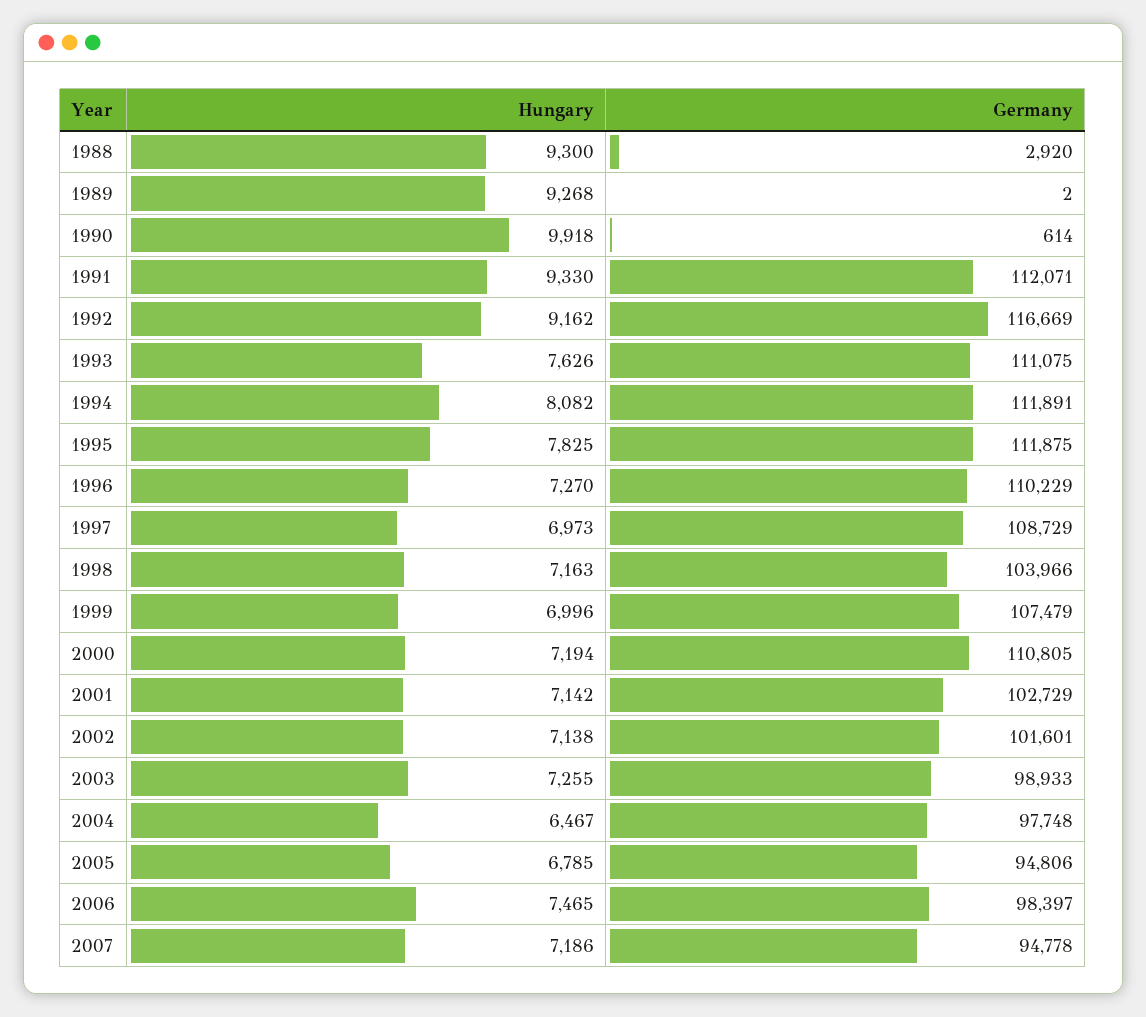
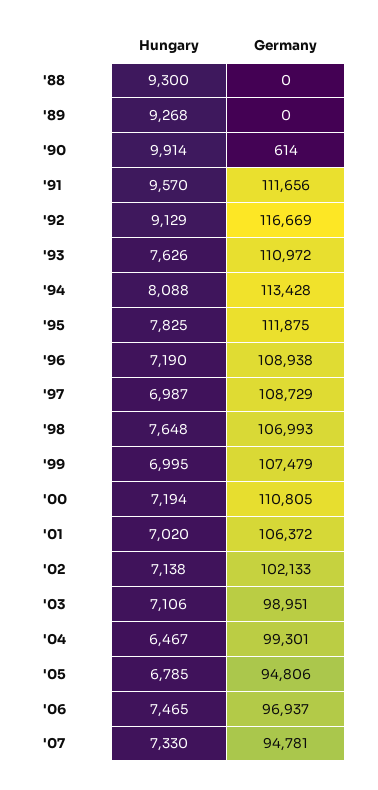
  {
    "Hungary": {
      "1988": 9300,
      "1989": 9268,
-     "1990": 9918,
+     "1990": 9914,
-     "1991": 9330,
+     "1991": 9570,
-     "1992": 9162,
+     "1992": 9129,
      "1993": 7626,
-     "1994": 8082,
+     "1994": 8088,
      "1995": 7825,
-     "1996": 7270,
+     "1996": 7190,
-     "1997": 6973,
+     "1997": 6987,
-     "1998": 7163,
+     "1998": 7648,
-     "1999": 6996,
+     "1999": 6995,
      "2000": 7194,
-     "2001": 7142,
+     "2001": 7020,
      "2002": 7138,
-     "2003": 7255,
+     "2003": 7106,
      "2004": 6467,
      "2005": 6785,
      "2006": 7465,
-     "2007": 7186
+     "2007": 7330
    },
    "Germany": {
-     "1988": 2920,
+     "1988": 0,
-     "1989": 2,
+     "1989": 0,
      "1990": 614,
-     "1991": 112071,
+     "1991": 111656,
      "1992": 116669,
-     "1993": 111075,
+     "1993": 110972,
-     "1994": 111891,
+     "1994": 113428,
      "1995": 111875,
-     "1996": 110229,
+     "1996": 108938,
      "1997": 108729,
-     "1998": 103966,
+     "1998": 106993,
      "1999": 107479,
      "2000": 110805,
-     "2001": 102729,
+     "2001": 106372,
-     "2002": 101601,
+     "2002": 102133,
-     "2003": 98933,
+     "2003": 98951,
-     "2004": 97748,
+     "2004": 99301,
      "2005": 94806,
-     "2006": 98397,
+     "2006": 96937,
-     "2007": 94778
+     "2007": 94781
    }
  }

